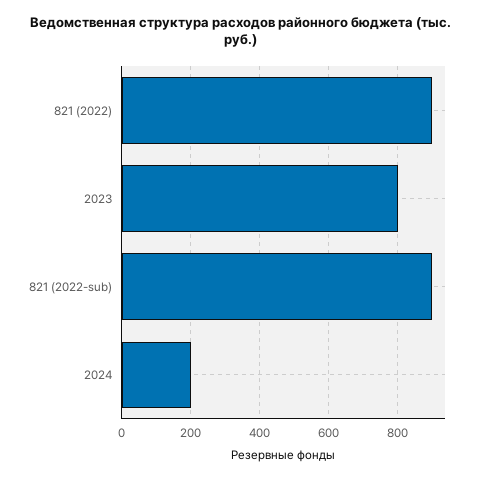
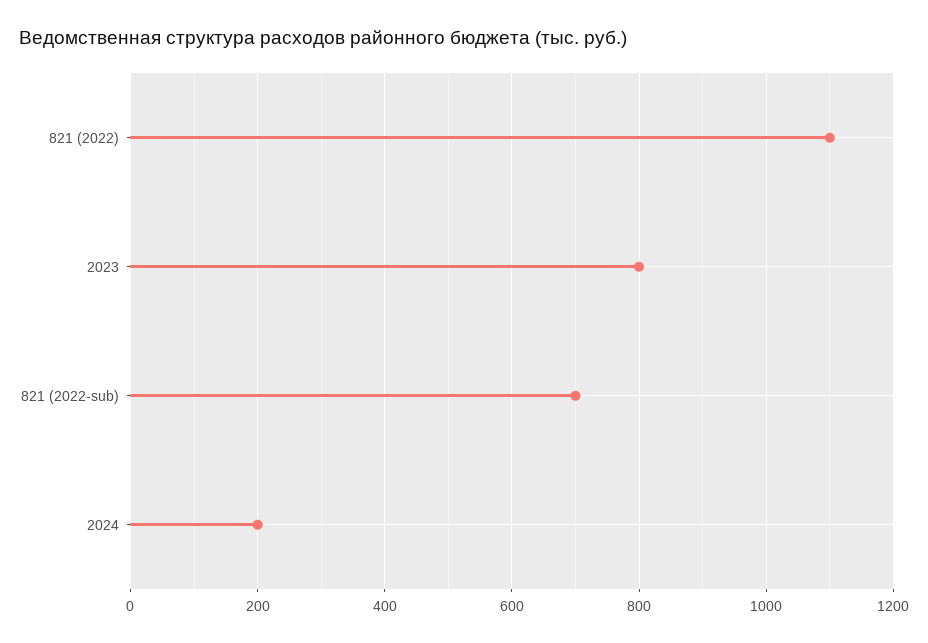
  {
-   "821 (2022)": 900,
+   "821 (2022)": 1100,
    "2023": 800,
-   "821 (2022-sub)": 900,
+   "821 (2022-sub)": 700,
    "2024": 200
  }

